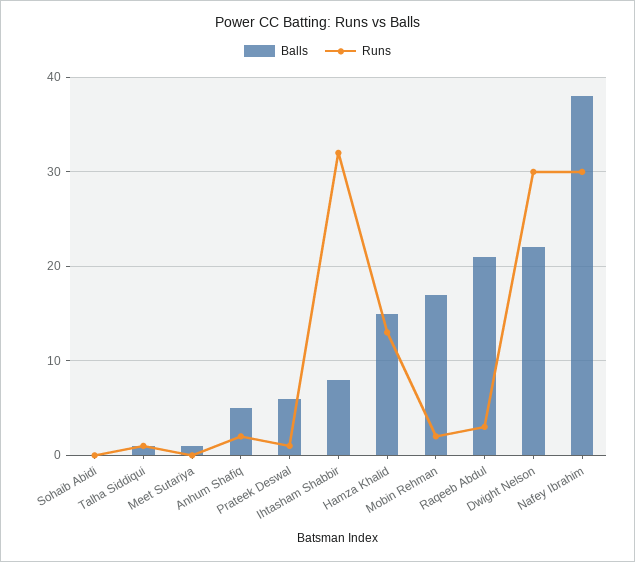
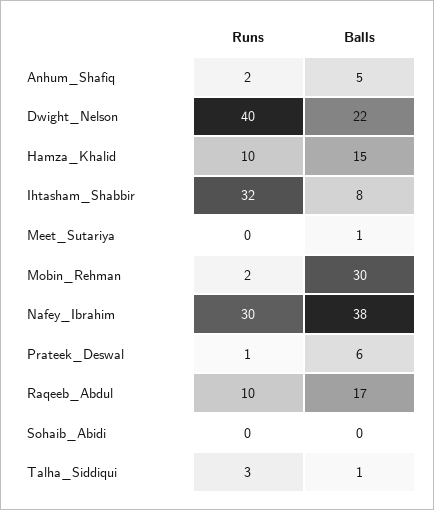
  {
    "Balls": {
      "Sohaib Abidi": 0,
      "Talha Siddiqui": 1,
      "Meet Sutariya": 1,
      "Anhum Shafiq": 5,
      "Prateek Deswal": 6,
      "Ihtasham Shabbir": 8,
      "Hamza Khalid": 15,
-     "Mobin Rehman": 17,
+     "Mobin Rehman": 30,
-     "Raqeeb Abdul": 21,
+     "Raqeeb Abdul": 17,
      "Dwight Nelson": 22,
      "Nafey Ibrahim": 38
    },
    "Runs": {
      "Sohaib Abidi": 0,
-     "Talha Siddiqui": 1,
+     "Talha Siddiqui": 3,
      "Meet Sutariya": 0,
      "Anhum Shafiq": 2,
      "Prateek Deswal": 1,
      "Ihtasham Shabbir": 32,
-     "Hamza Khalid": 13,
+     "Hamza Khalid": 10,
      "Mobin Rehman": 2,
-     "Raqeeb Abdul": 3,
+     "Raqeeb Abdul": 10,
-     "Dwight Nelson": 30,
+     "Dwight Nelson": 40,
      "Nafey Ibrahim": 30
    }
  }

